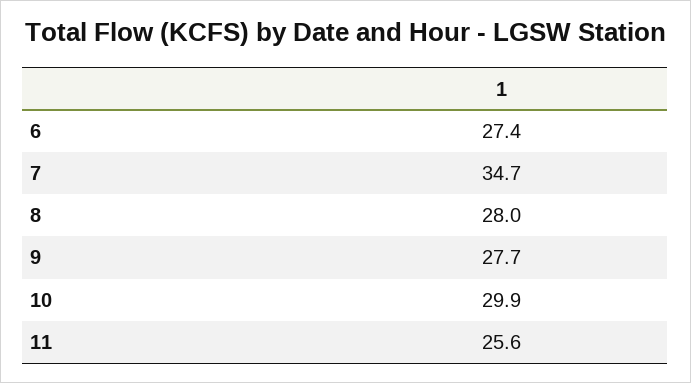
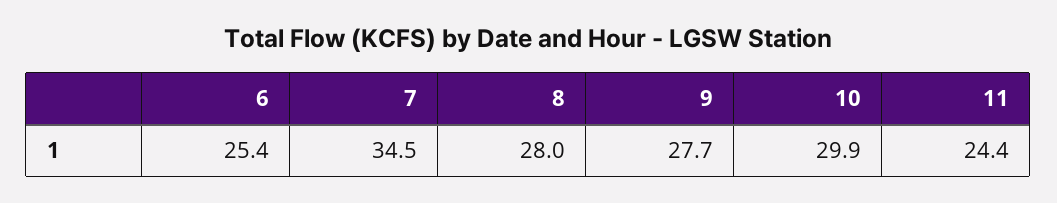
  {
-   "6": 27.4,
+   "6": 25.4,
-   "7": 34.7,
+   "7": 34.5,
    "8": 28,
    "9": 27.7,
    "10": 29.9,
-   "11": 25.6
+   "11": 24.4
  }

